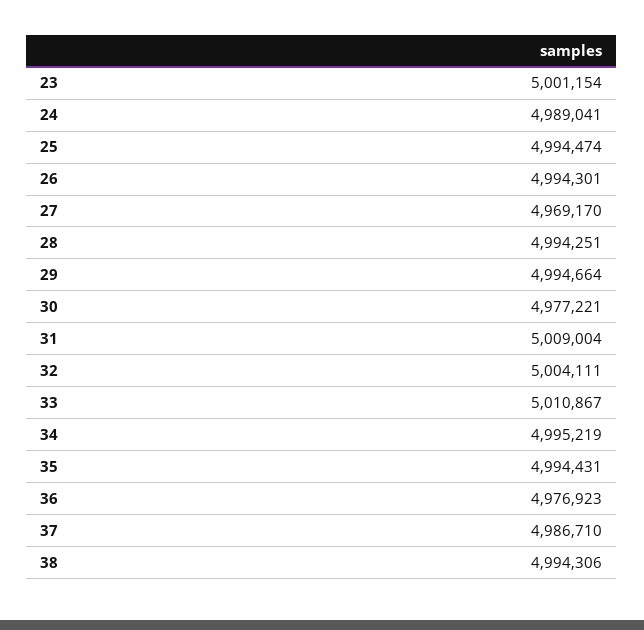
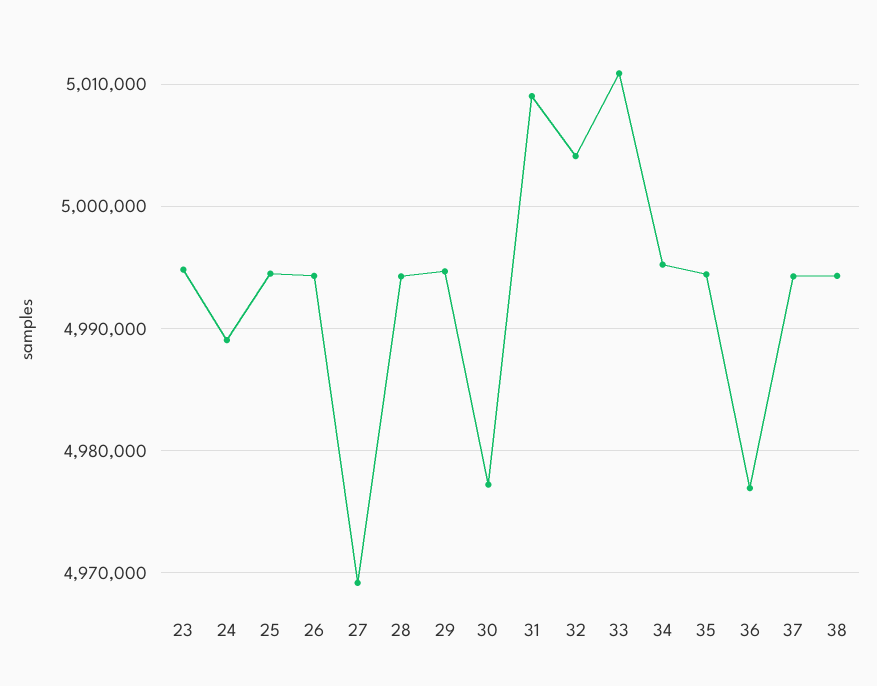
  {
-   "23": 5001154,
+   "23": 4995000,
    "24": 4989041,
    "25": 4994474,
    "26": 4994301,
    "27": 4969170,
    "28": 4994251,
    "29": 4994664,
    "30": 4977221,
    "31": 5009004,
    "32": 5004111,
    "33": 5010867,
    "34": 4995219,
    "35": 4994431,
    "36": 4976923,
-   "37": 4986710,
+   "37": 4994000,
    "38": 4994306
  }

